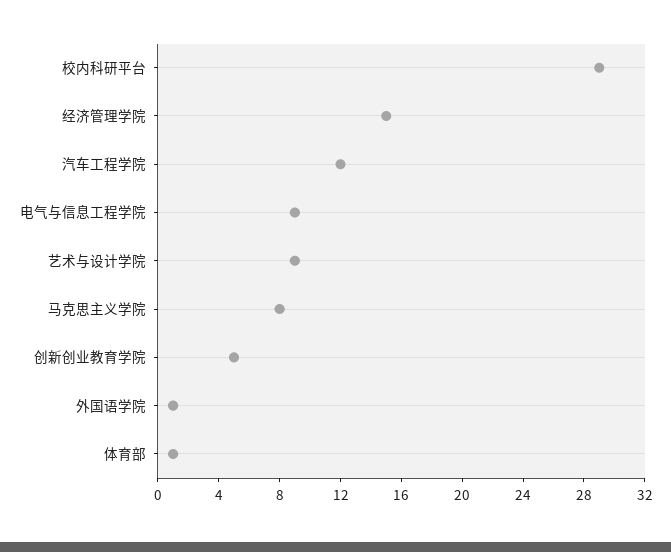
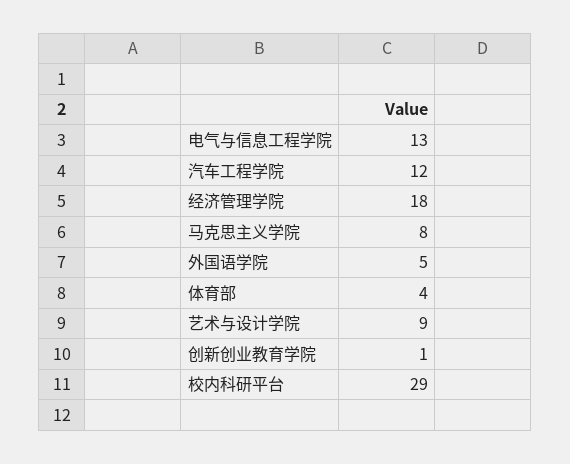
  {
    "校内科研平台": 29,
-   "经济管理学院": 15,
+   "经济管理学院": 18,
    "汽车工程学院": 12,
-   "电气与信息工程学院": 9,
+   "电气与信息工程学院": 13,
    "艺术与设计学院": 9,
    "马克思主义学院": 8,
-   "创新创业教育学院": 5,
+   "创新创业教育学院": 1,
-   "外国语学院": 1,
+   "外国语学院": 5,
-   "体育部": 1
+   "体育部": 4
  }

